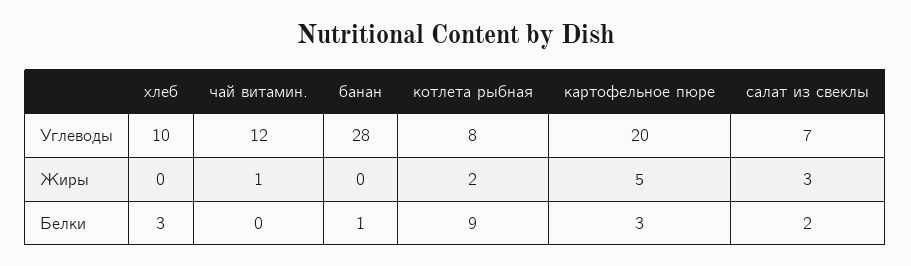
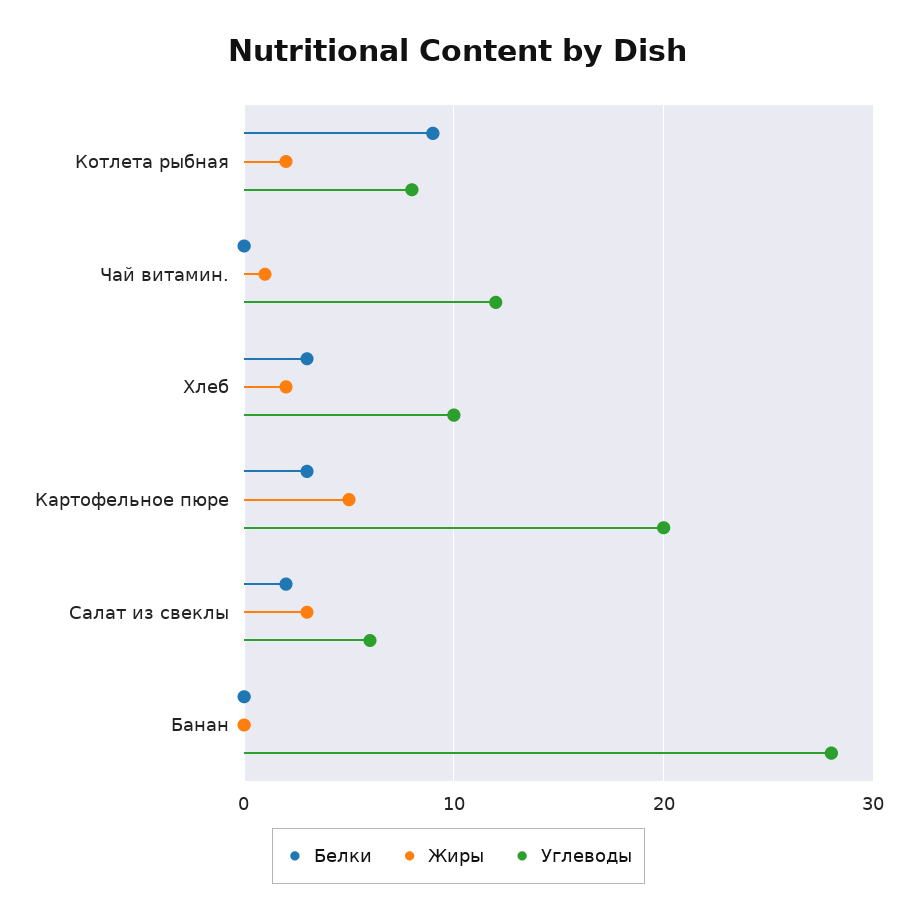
  {
    "Углеводы": {
      "хлеб": 10,
      "чай витамин.": 12,
      "банан": 28,
      "котлета рыбная": 8,
      "картофельное пюре": 20,
-     "салат из свеклы": 7
+     "салат из свеклы": 6
    },
    "Жиры": {
-     "хлеб": 0,
+     "хлеб": 2,
      "чай витамин.": 1,
      "банан": 0,
      "котлета рыбная": 2,
      "картофельное пюре": 5,
      "салат из свеклы": 3
    },
    "Белки": {
      "хлеб": 3,
      "чай витамин.": 0,
-     "банан": 1,
+     "банан": 0,
      "котлета рыбная": 9,
      "картофельное пюре": 3,
      "салат из свеклы": 2
    }
  }

